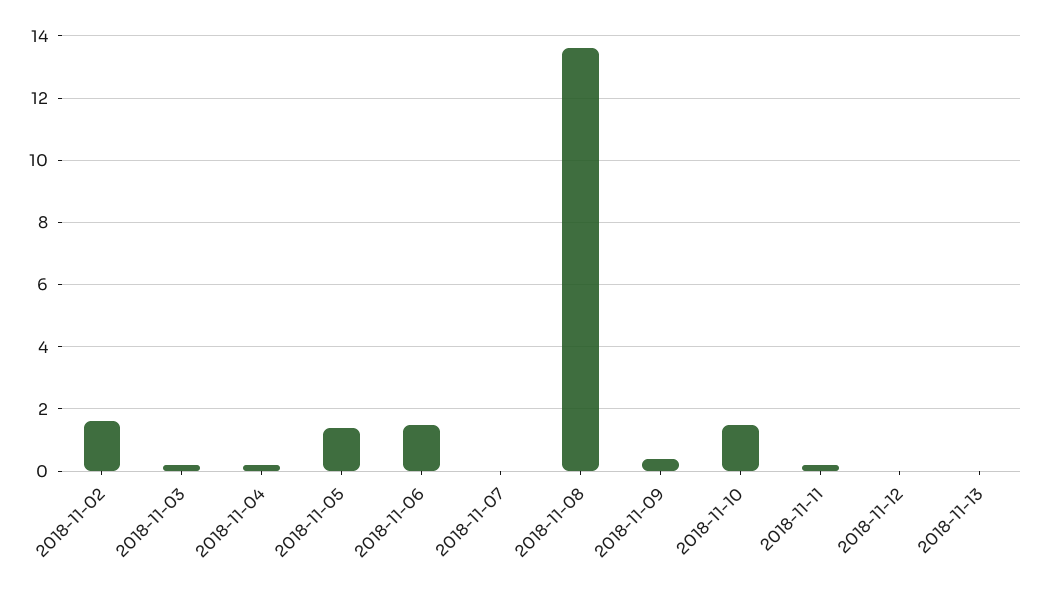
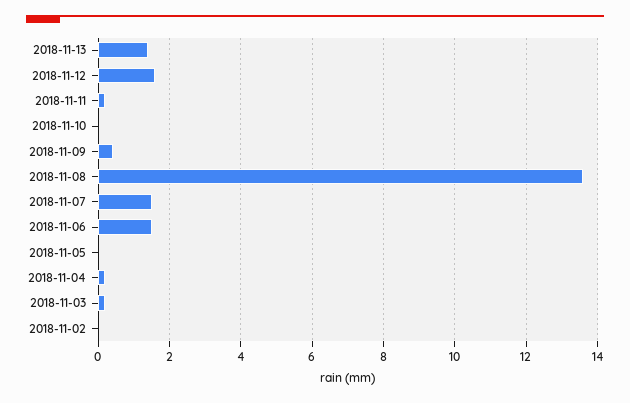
  {
-   "2018-11-02": 1.5,
+   "2018-11-02": 0,
    "2018-11-03": 0,
    "2018-11-04": 0,
-   "2018-11-05": 1.5,
+   "2018-11-05": 0,
    "2018-11-06": 1.5,
-   "2018-11-07": 0,
+   "2018-11-07": 1.5,
    "2018-11-08": 13.5,
    "2018-11-09": 0.5,
-   "2018-11-10": 1.5,
+   "2018-11-10": 0,
    "2018-11-11": 0,
-   "2018-11-12": 0,
+   "2018-11-12": 1.5,
-   "2018-11-13": 0
+   "2018-11-13": 1.5
  }

